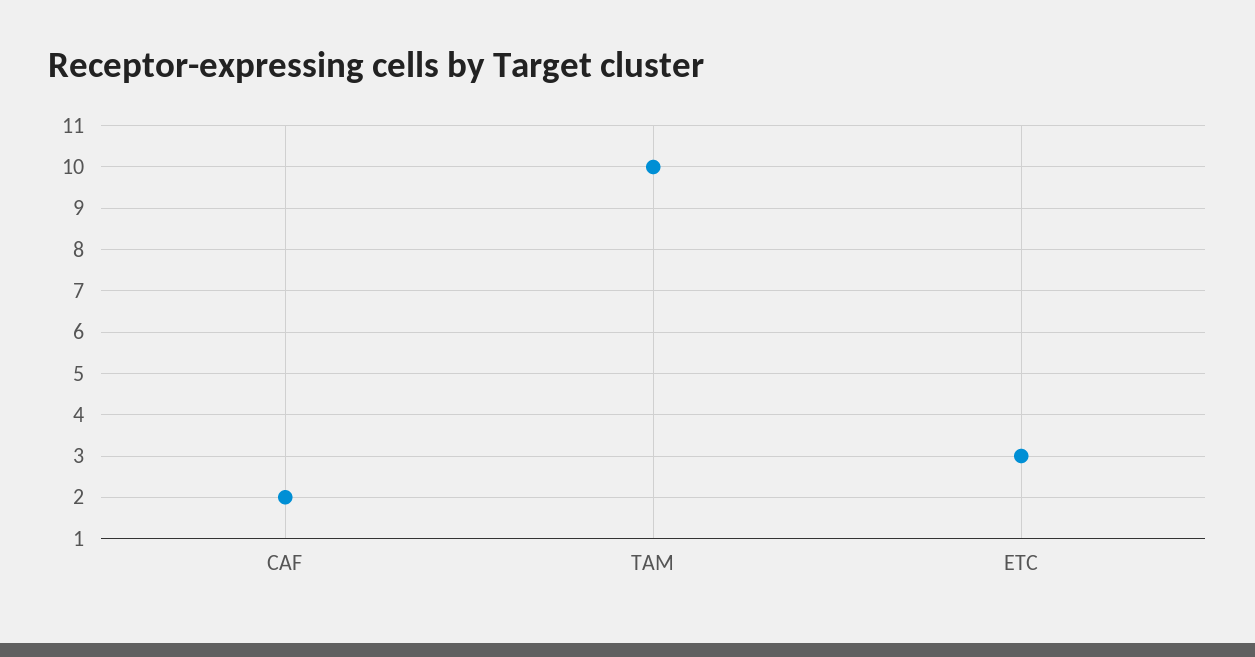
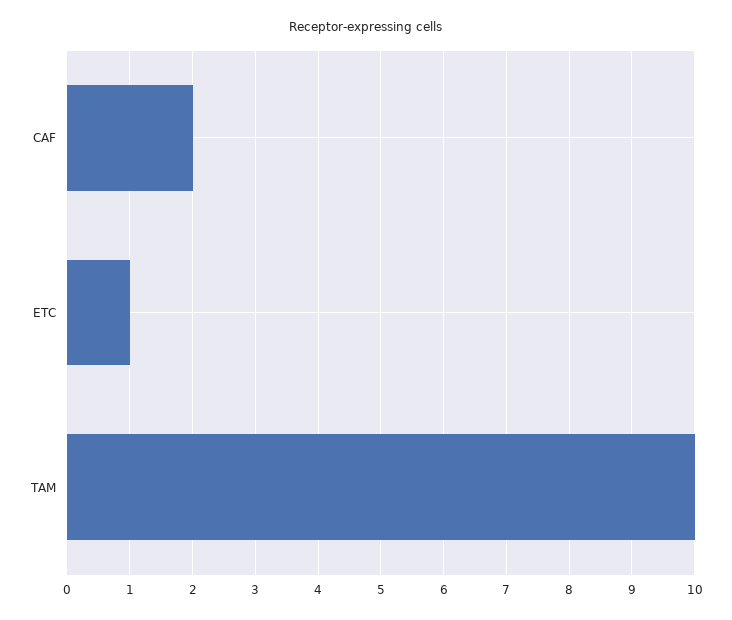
  {
    "CAF": 2,
    "TAM": 10,
-   "ETC": 3
+   "ETC": 1
  }

